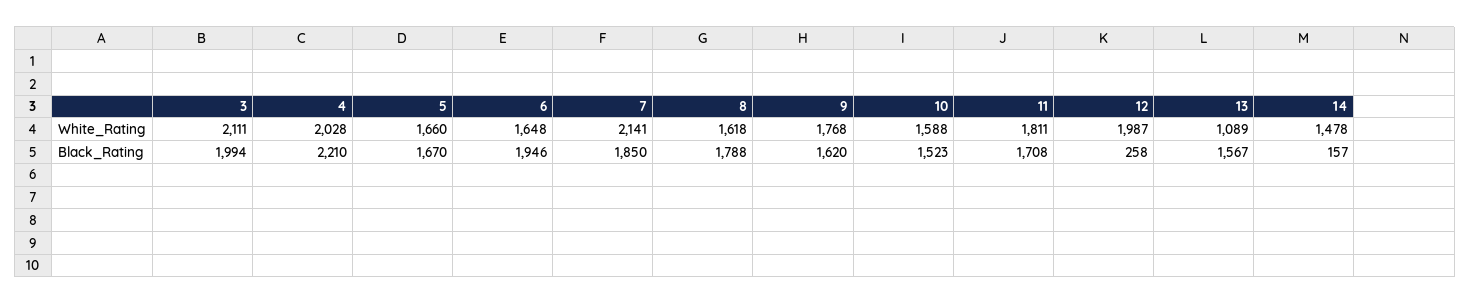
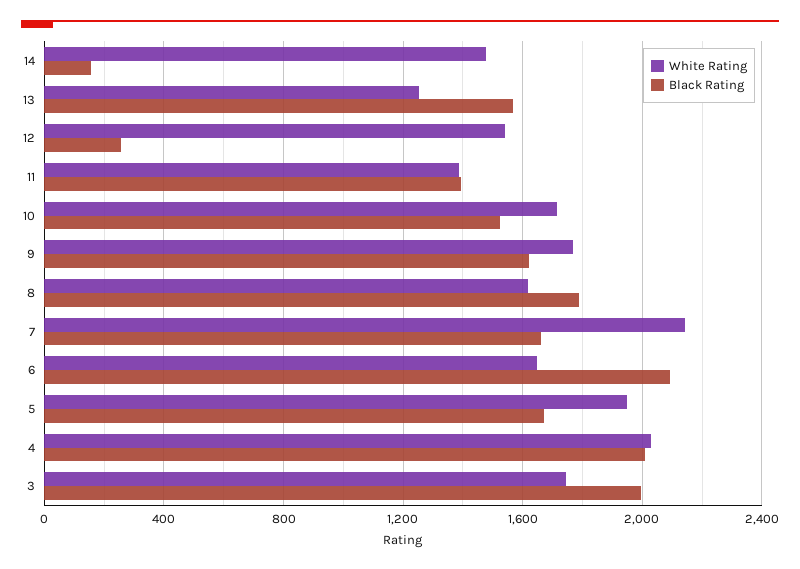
  {
    "White_Rating": {
-     "3": 2111,
+     "3": 1750,
      "4": 2028,
-     "5": 1660,
+     "5": 1950,
      "6": 1648,
      "7": 2141,
      "8": 1618,
      "9": 1768,
-     "10": 1588,
+     "10": 1700,
-     "11": 1811,
+     "11": 1400,
-     "12": 1987,
+     "12": 1550,
-     "13": 1089,
+     "13": 1250,
      "14": 1478
    },
    "Black_Rating": {
      "3": 1994,
-     "4": 2210,
+     "4": 2000,
      "5": 1670,
-     "6": 1946,
+     "6": 2100,
-     "7": 1850,
+     "7": 1650,
      "8": 1788,
      "9": 1620,
      "10": 1523,
-     "11": 1708,
+     "11": 1400,
      "12": 258,
      "13": 1567,
      "14": 157
    }
  }

